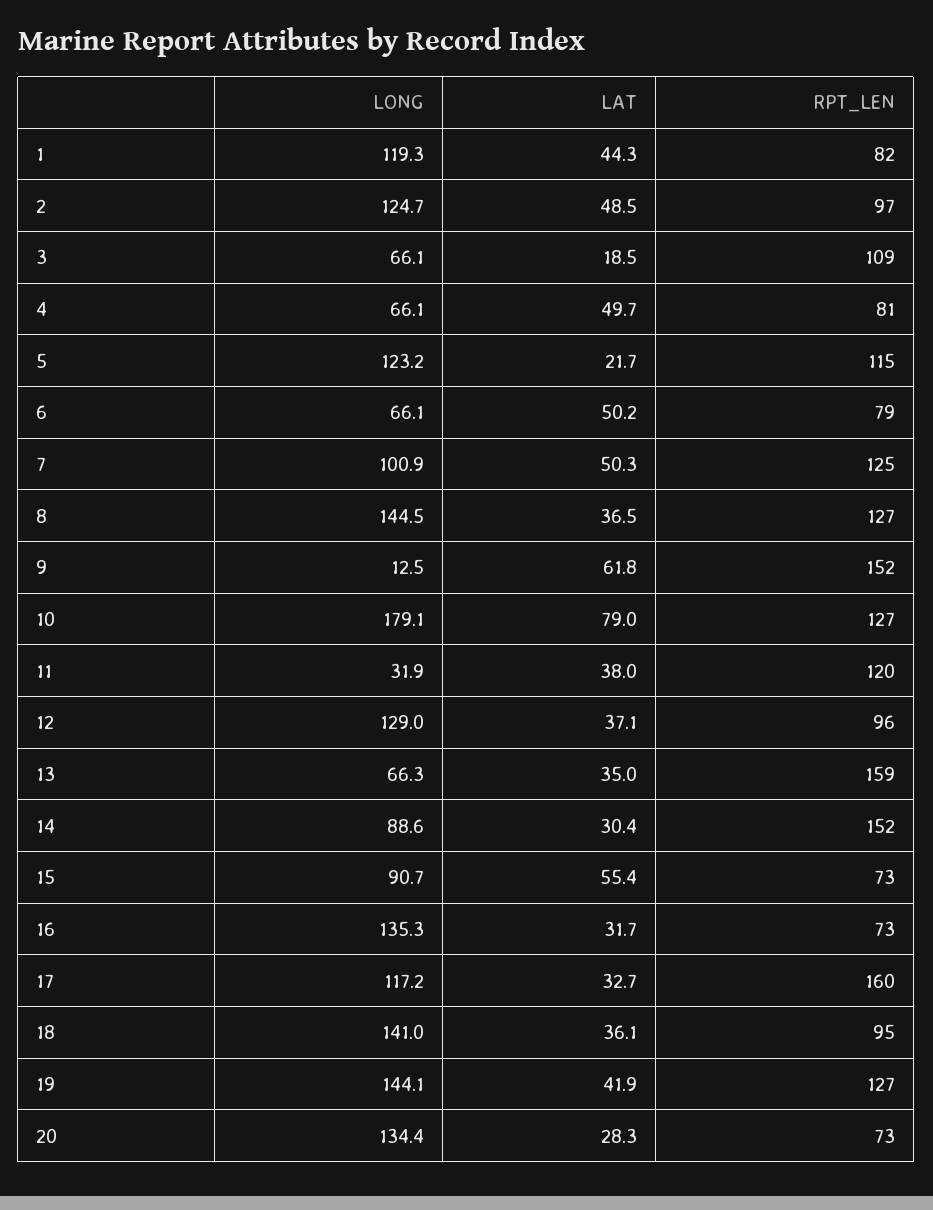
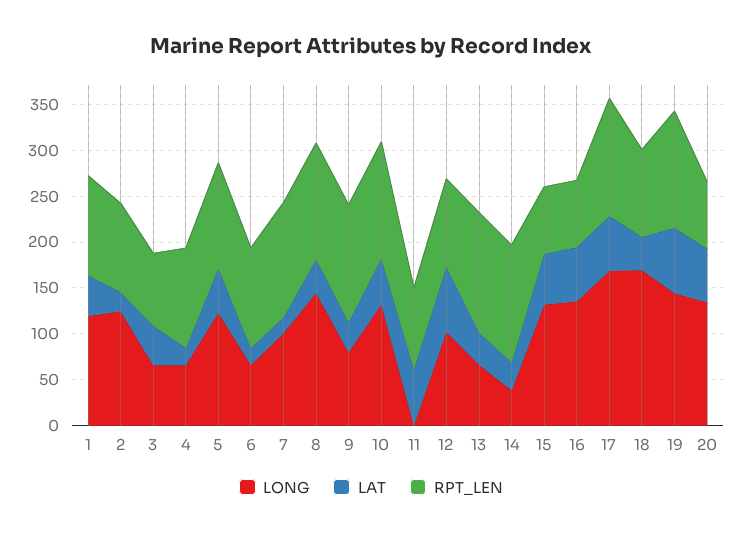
  {
    "LONG": {
      "1": 119.3,
      "2": 124.7,
      "3": 66.1,
      "4": 66.1,
      "5": 123.2,
      "6": 66.1,
      "7": 100.9,
      "8": 144.5,
-     "9": 12.5,
+     "9": 80,
-     "10": 179.1,
+     "10": 130,
-     "11": 31.9,
+     "11": 0,
-     "12": 129,
+     "12": 100,
      "13": 66.3,
-     "14": 88.6,
+     "14": 40,
-     "15": 90.7,
+     "15": 130,
      "16": 135.3,
-     "17": 117.2,
+     "17": 170,
-     "18": 141,
+     "18": 170,
      "19": 144.1,
      "20": 134.4
    },
    "LAT": {
      "1": 44.3,
-     "2": 48.5,
+     "2": 20,
-     "3": 18.5,
+     "3": 40,
-     "4": 49.7,
+     "4": 20,
-     "5": 21.7,
+     "5": 50,
-     "6": 50.2,
+     "6": 20,
-     "7": 50.3,
+     "7": 20,
      "8": 36.5,
-     "9": 61.8,
+     "9": 30,
-     "10": 79,
+     "10": 50,
-     "11": 38,
+     "11": 60,
-     "12": 37.1,
+     "12": 70,
      "13": 35,
      "14": 30.4,
      "15": 55.4,
-     "16": 31.7,
+     "16": 60,
-     "17": 32.7,
+     "17": 60,
      "18": 36.1,
-     "19": 41.9,
+     "19": 70,
-     "20": 28.3
+     "20": 60
    },
    "RPT_LEN": {
-     "1": 82,
+     "1": 110,
      "2": 97,
-     "3": 109,
+     "3": 80,
-     "4": 81,
+     "4": 110,
      "5": 115,
-     "6": 79,
+     "6": 110,
      "7": 125,
      "8": 127,
-     "9": 152,
+     "9": 130,
      "10": 127,
-     "11": 120,
+     "11": 90,
      "12": 96,
-     "13": 159,
+     "13": 130,
-     "14": 152,
+     "14": 130,
      "15": 73,
      "16": 73,
-     "17": 160,
+     "17": 130,
      "18": 95,
      "19": 127,
      "20": 73
    }
  }

